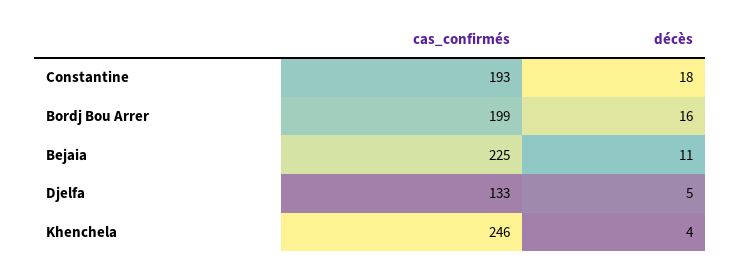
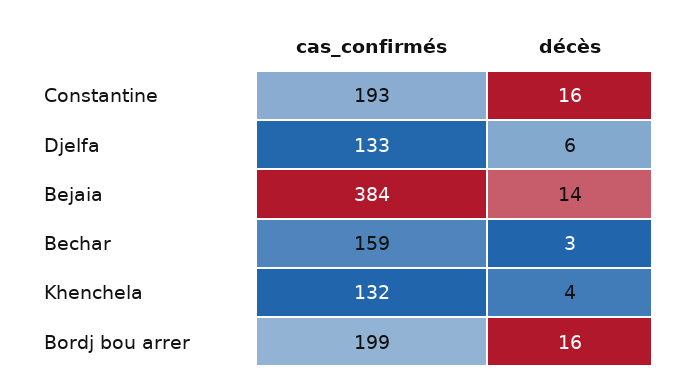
  {
    "cas_confirmés": {
      "Constantine": 193,
      "Bordj Bou Arrer": 199,
-     "Bejaia": 225,
+     "Bejaia": 384,
      "Djelfa": 133,
-     "Khenchela": 246
+     "Khenchela": 132,
+     "Bechar": 159
    },
    "décès": {
-     "Constantine": 18,
+     "Constantine": 16,
      "Bordj Bou Arrer": 16,
-     "Bejaia": 11,
+     "Bejaia": 14,
-     "Djelfa": 5,
+     "Djelfa": 6,
-     "Khenchela": 4
+     "Khenchela": 4,
+     "Bechar": 3
    }
  }

